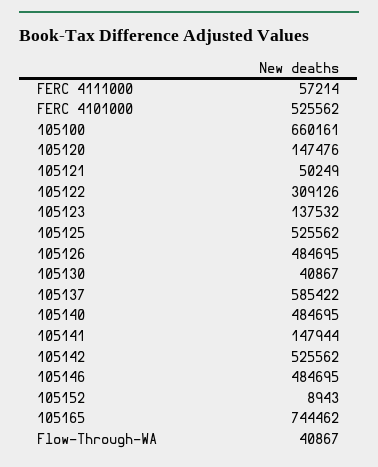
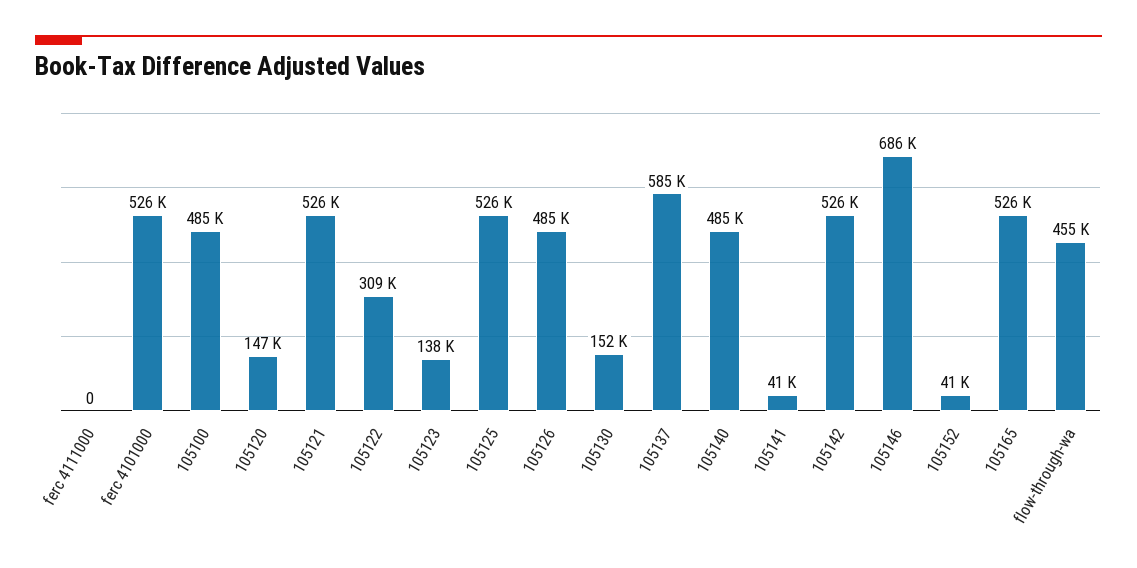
  {
-   "FERC 4111000": 57214,
+   "FERC 4111000": 0,
    "FERC 4101000": 525562,
-   "105100": 660161,
+   "105100": 485000,
    "105120": 147476,
-   "105121": 50249,
+   "105121": 526000,
    "105122": 309126,
    "105123": 137532,
    "105125": 525562,
    "105126": 484695,
-   "105130": 40867,
+   "105130": 152000,
    "105137": 585422,
    "105140": 484695,
-   "105141": 147944,
+   "105141": 41000,
    "105142": 525562,
-   "105146": 484695,
+   "105146": 686000,
-   "105152": 8943,
+   "105152": 41000,
-   "105165": 744462,
+   "105165": 526000,
-   "Flow-Through-WA": 40867
+   "Flow-Through-WA": 455000
  }

